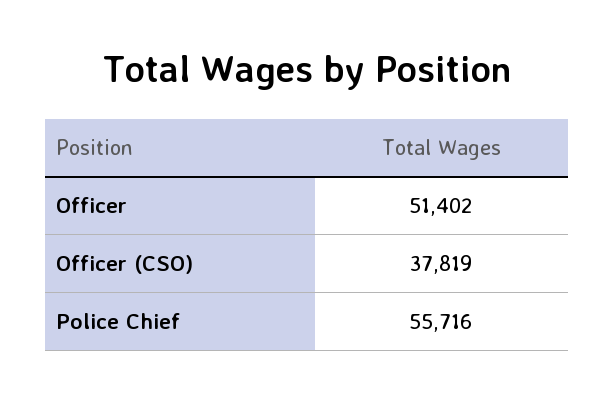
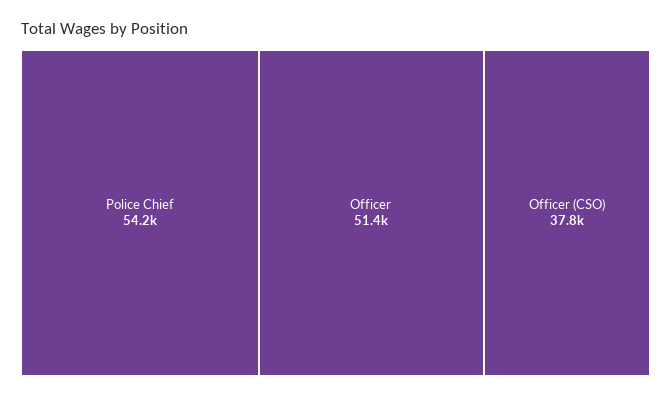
  {
    "Officer": 51402,
    "Officer (CSO)": 37819,
-   "Police Chief": 55716
+   "Police Chief": 54200
  }

